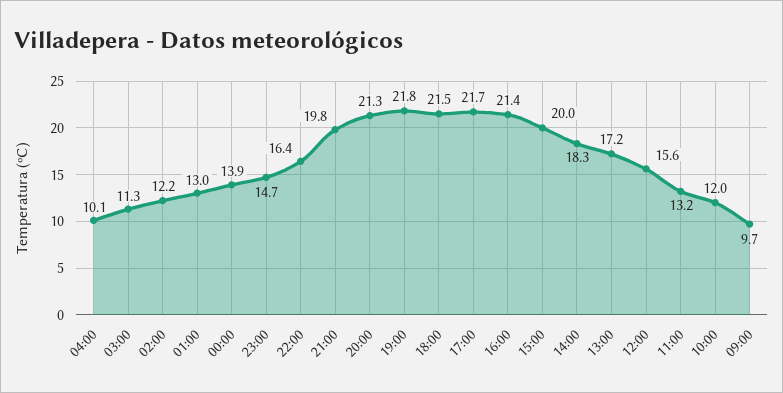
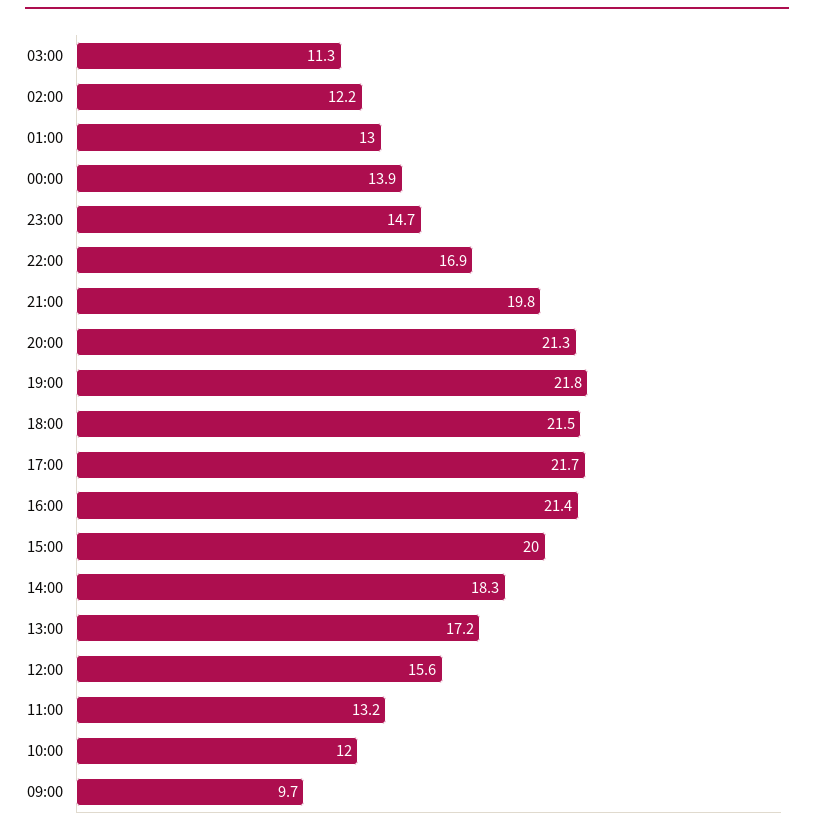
  {
-   "04:00": 10.1,
    "03:00": 11.3,
    "02:00": 12.2,
    "01:00": 13,
    "00:00": 13.9,
    "23:00": 14.7,
-   "22:00": 16.4,
+   "22:00": 16.9,
    "21:00": 19.8,
    "20:00": 21.3,
    "19:00": 21.8,
    "18:00": 21.5,
    "17:00": 21.7,
    "16:00": 21.4,
    "15:00": 20,
    "14:00": 18.3,
    "13:00": 17.2,
    "12:00": 15.6,
    "11:00": 13.2,
    "10:00": 12,
    "09:00": 9.7
  }

